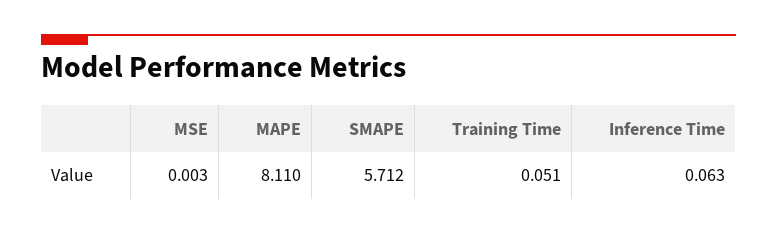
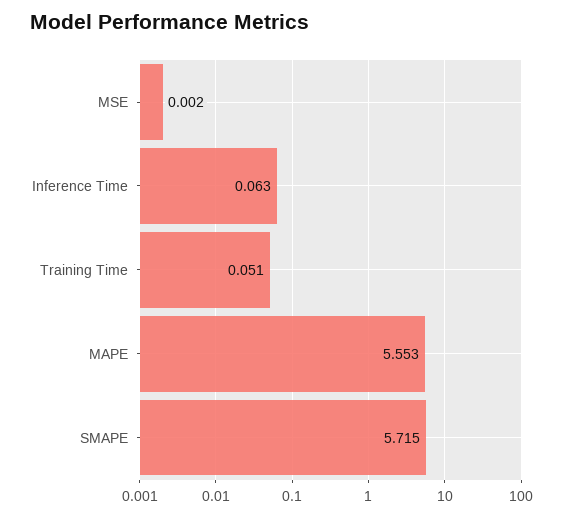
  {
-   "MSE": 0.003,
+   "MSE": 0.002,
-   "MAPE": 8.11,
+   "MAPE": 5.553,
-   "SMAPE": 5.712,
+   "SMAPE": 5.715,
    "Training Time": 0.051,
    "Inference Time": 0.063
  }

